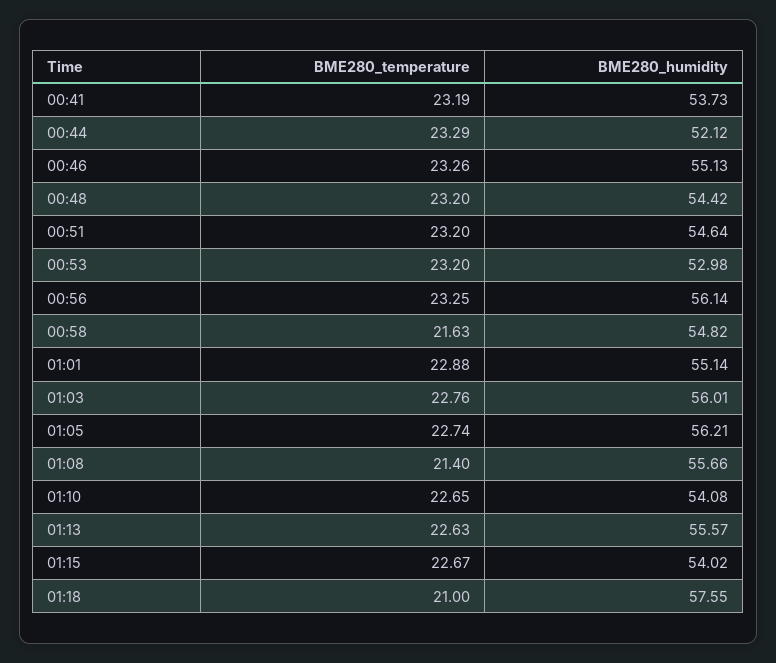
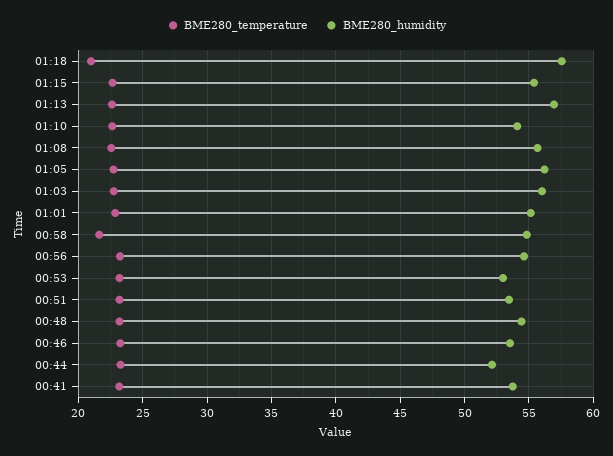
  {
    "BME280_temperature": {
      "00:41": 23.19,
      "00:44": 23.29,
      "00:46": 23.26,
      "00:48": 23.2,
      "00:51": 23.2,
      "00:53": 23.2,
      "00:56": 23.25,
      "00:58": 21.63,
      "01:01": 22.88,
      "01:03": 22.76,
      "01:05": 22.74,
-     "01:08": 21.4,
+     "01:08": 22.5,
      "01:10": 22.65,
      "01:13": 22.63,
      "01:15": 22.67,
      "01:18": 21
    },
    "BME280_humidity": {
      "00:41": 53.73,
      "00:44": 52.12,
-     "00:46": 55.13,
+     "00:46": 53.5,
      "00:48": 54.42,
-     "00:51": 54.64,
+     "00:51": 53.5,
      "00:53": 52.98,
-     "00:56": 56.14,
+     "00:56": 54.5,
      "00:58": 54.82,
      "01:01": 55.14,
      "01:03": 56.01,
      "01:05": 56.21,
      "01:08": 55.66,
      "01:10": 54.08,
-     "01:13": 55.57,
+     "01:13": 57,
-     "01:15": 54.02,
+     "01:15": 55.5,
      "01:18": 57.55
    }
  }

